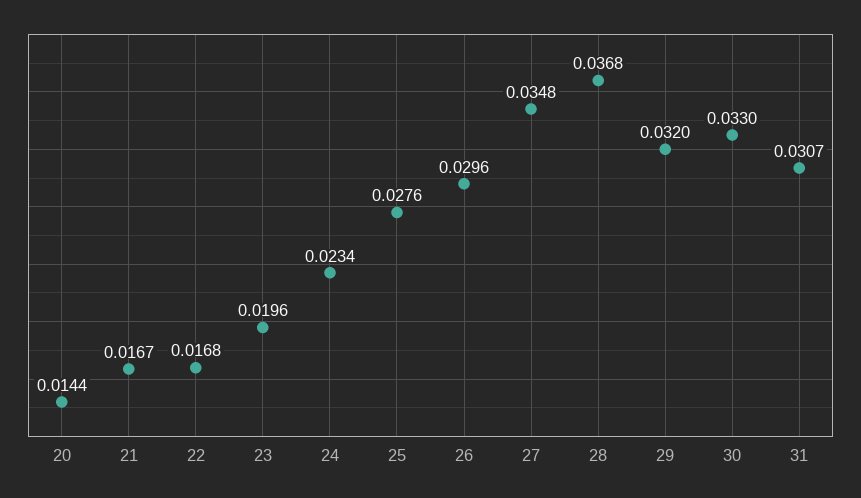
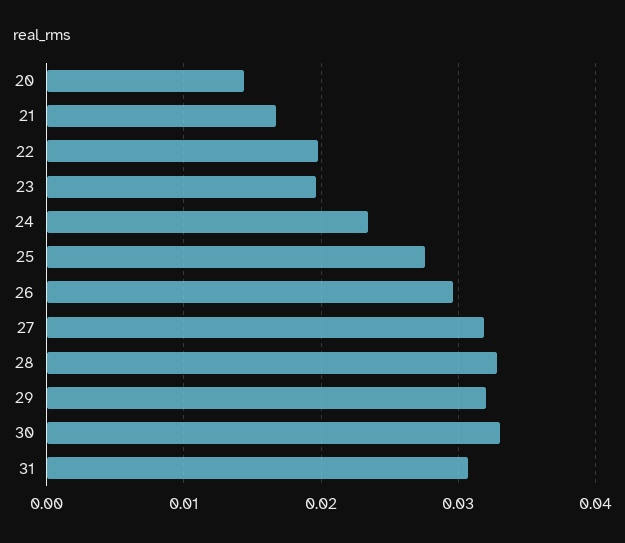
  {
    "20": 0.0144,
    "21": 0.0167,
-   "22": 0.0168,
+   "22": 0.02,
    "23": 0.0196,
    "24": 0.0234,
    "25": 0.0276,
    "26": 0.0296,
-   "27": 0.0348,
+   "27": 0.032,
-   "28": 0.0368,
+   "28": 0.033,
    "29": 0.032,
    "30": 0.033,
    "31": 0.0307
  }

